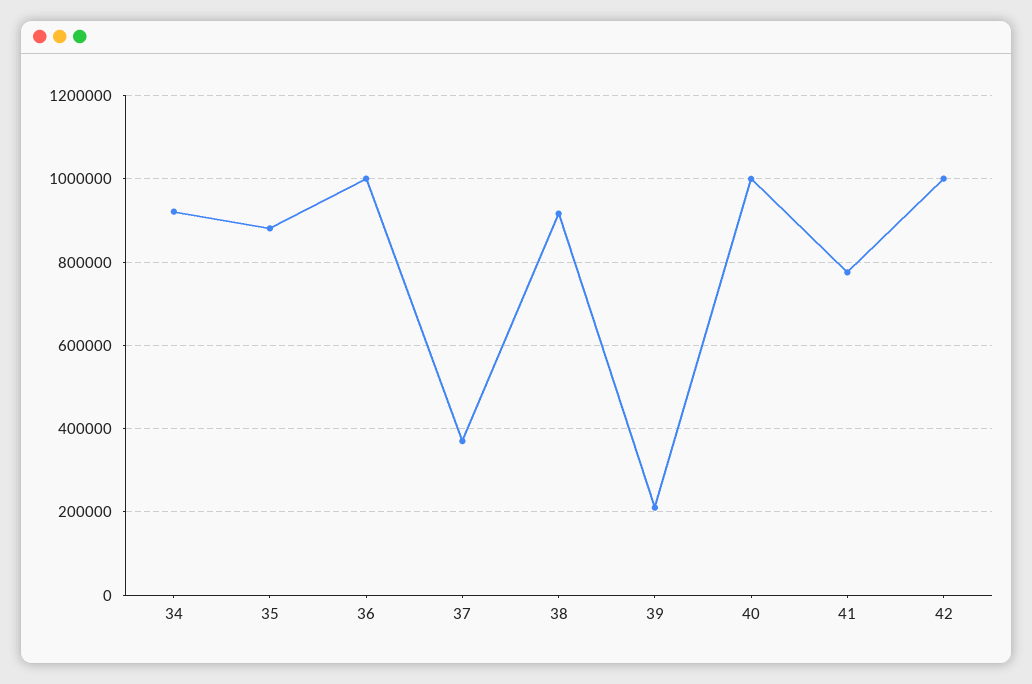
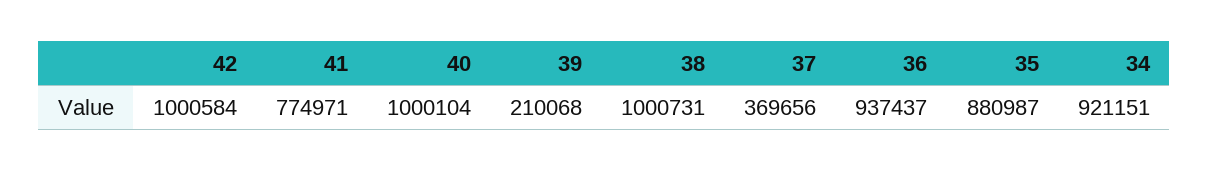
  {
    "34": 921151,
    "35": 880987,
-   "36": 1000000,
+   "36": 937437,
    "37": 369656,
-   "38": 920000,
+   "38": 1000731,
    "39": 210068,
    "40": 1000104,
    "41": 774971,
    "42": 1000584
  }

